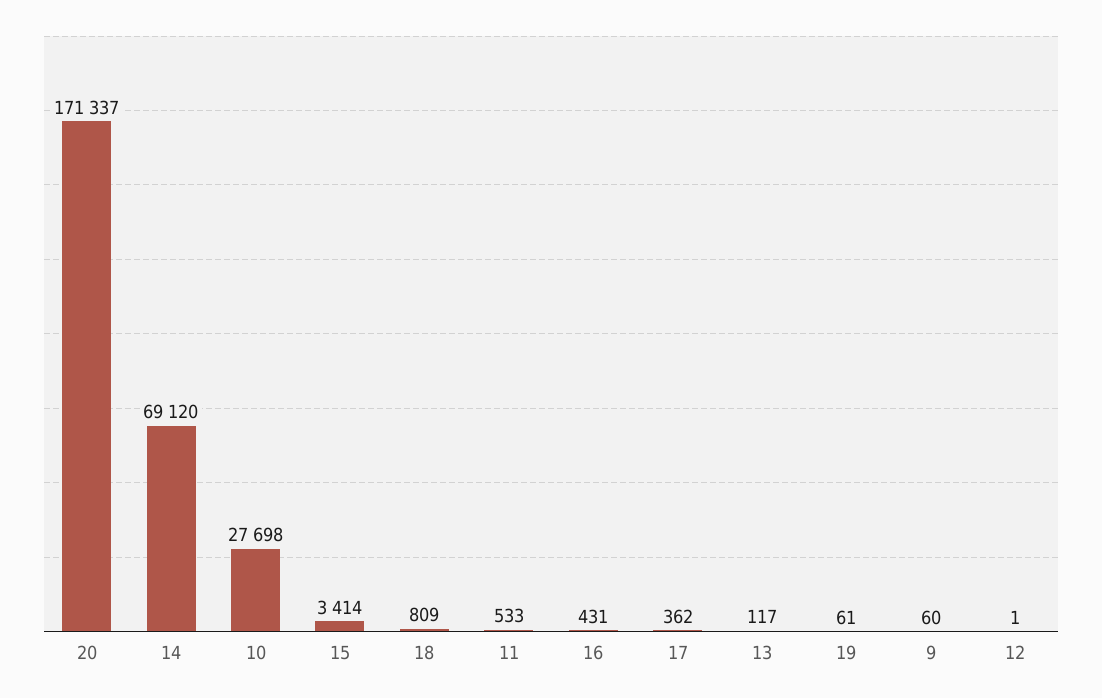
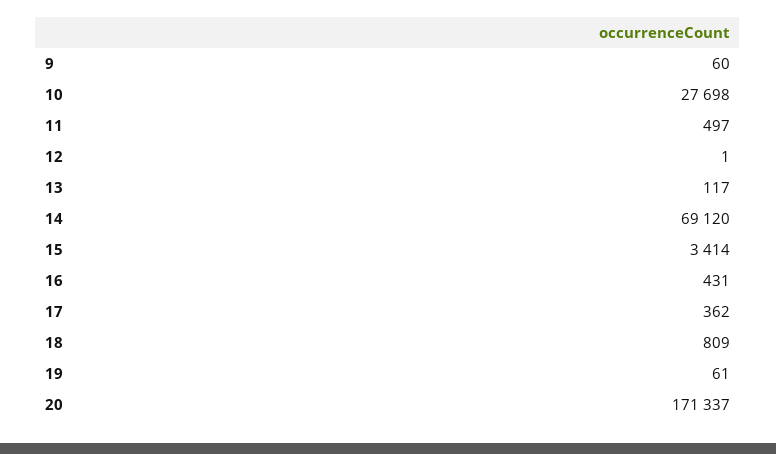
  {
    "20": 171337,
    "14": 69120,
    "10": 27698,
    "15": 3414,
    "18": 809,
-   "11": 533,
+   "11": 497,
    "16": 431,
    "17": 362,
    "13": 117,
    "19": 61,
    "9": 60,
    "12": 1
  }

